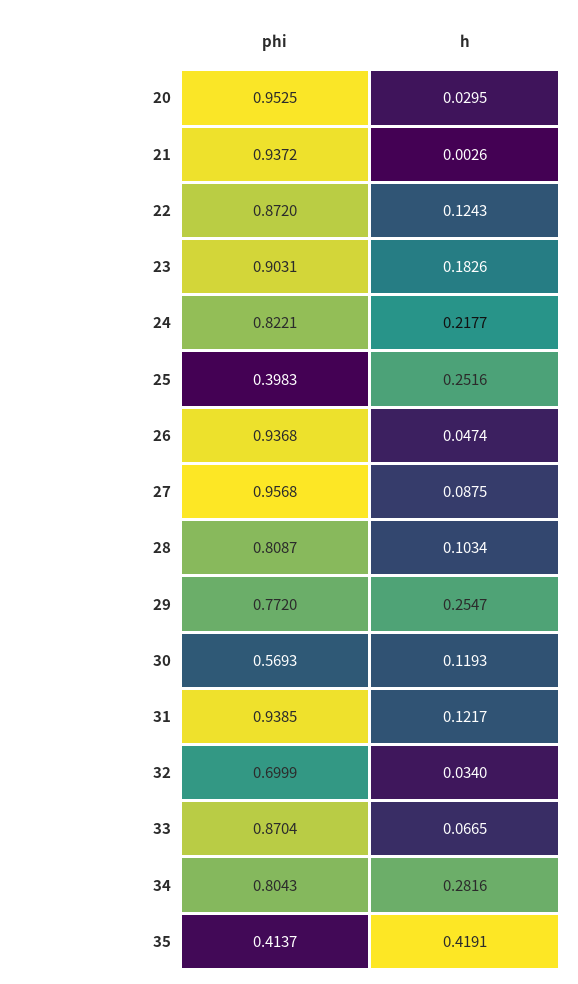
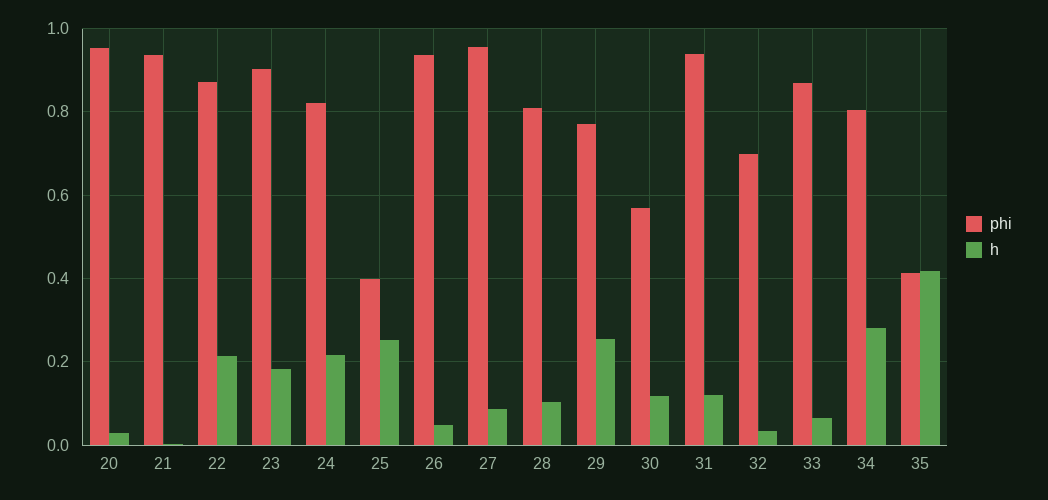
  {
    "phi": {
      "20": 0.9525,
      "21": 0.9372,
      "22": 0.872,
      "23": 0.9031,
      "24": 0.8221,
      "25": 0.3983,
      "26": 0.9368,
      "27": 0.9568,
      "28": 0.8087,
      "29": 0.772,
      "30": 0.5693,
      "31": 0.9385,
      "32": 0.6999,
      "33": 0.8704,
      "34": 0.8043,
      "35": 0.4137
    },
    "h": {
      "20": 0.0295,
      "21": 0.0026,
-     "22": 0.1243,
+     "22": 0.22,
      "23": 0.1826,
      "24": 0.2177,
      "25": 0.2516,
      "26": 0.0474,
      "27": 0.0875,
      "28": 0.1034,
      "29": 0.2547,
      "30": 0.1193,
      "31": 0.1217,
      "32": 0.034,
      "33": 0.0665,
      "34": 0.2816,
      "35": 0.4191
    }
  }

